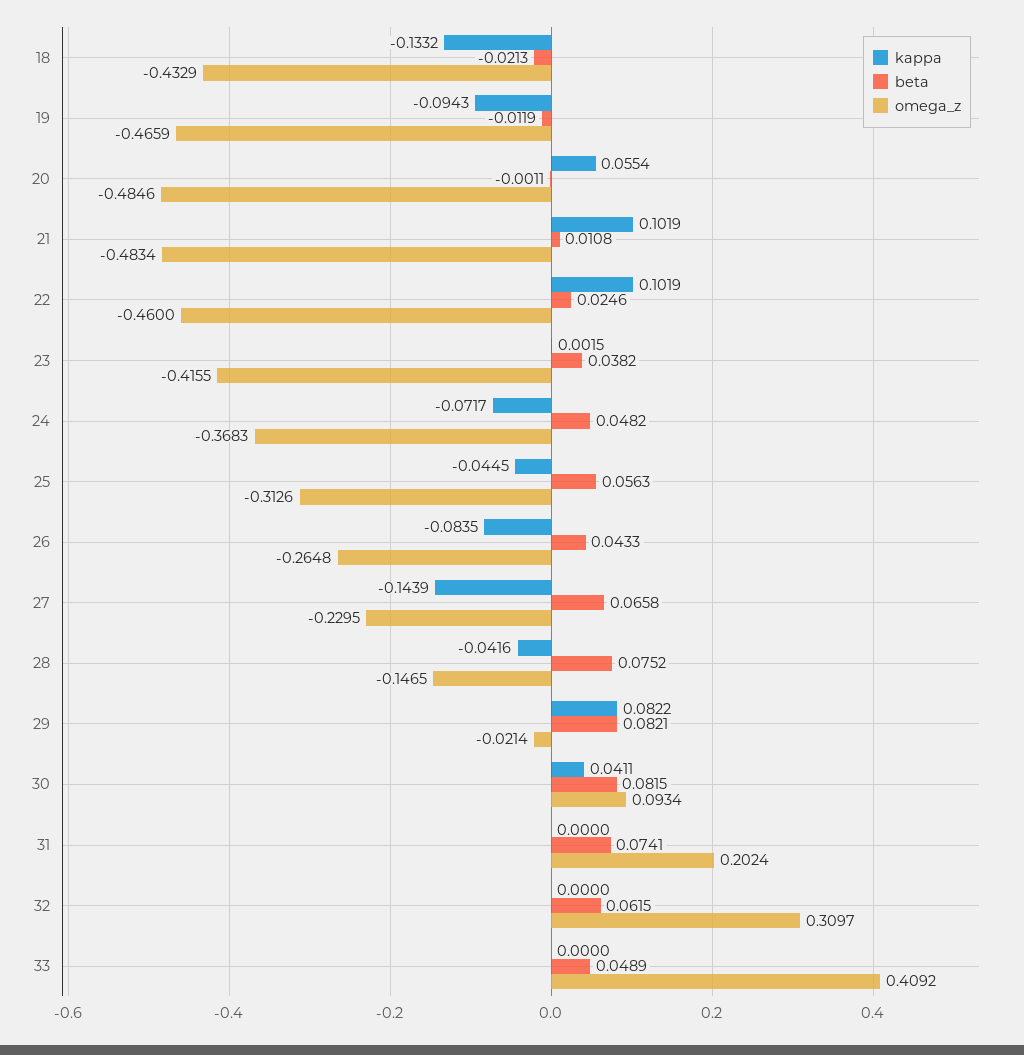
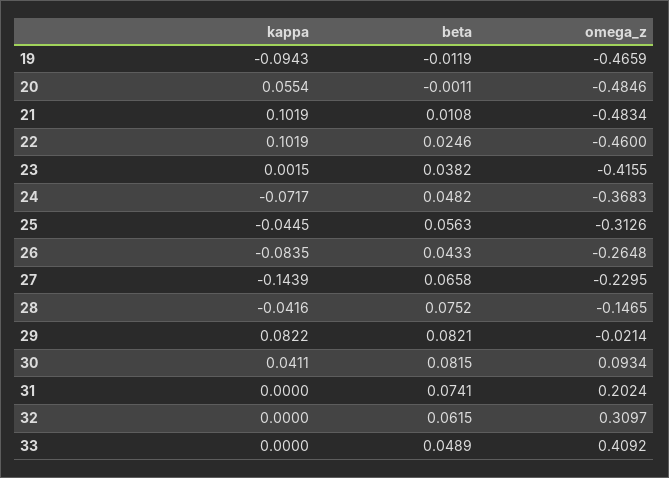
  {
    "kappa": {
-     "18": -0.1332,
      "19": -0.0943,
      "20": 0.0554,
      "21": 0.1019,
      "22": 0.1019,
      "23": 0.0015,
      "24": -0.0717,
      "25": -0.0445,
      "26": -0.0835,
      "27": -0.1439,
      "28": -0.0416,
      "29": 0.0822,
      "30": 0.0411,
      "31": 0,
      "32": 0,
      "33": 0
    },
    "beta": {
-     "18": -0.0213,
      "19": -0.0119,
      "20": -0.0011,
      "21": 0.0108,
      "22": 0.0246,
      "23": 0.0382,
      "24": 0.0482,
      "25": 0.0563,
      "26": 0.0433,
      "27": 0.0658,
      "28": 0.0752,
      "29": 0.0821,
      "30": 0.0815,
      "31": 0.0741,
      "32": 0.0615,
      "33": 0.0489
    },
    "omega_z": {
-     "18": -0.4329,
      "19": -0.4659,
      "20": -0.4846,
      "21": -0.4834,
      "22": -0.46,
      "23": -0.4155,
      "24": -0.3683,
      "25": -0.3126,
      "26": -0.2648,
      "27": -0.2295,
      "28": -0.1465,
      "29": -0.0214,
      "30": 0.0934,
      "31": 0.2024,
      "32": 0.3097,
      "33": 0.4092
    }
  }

